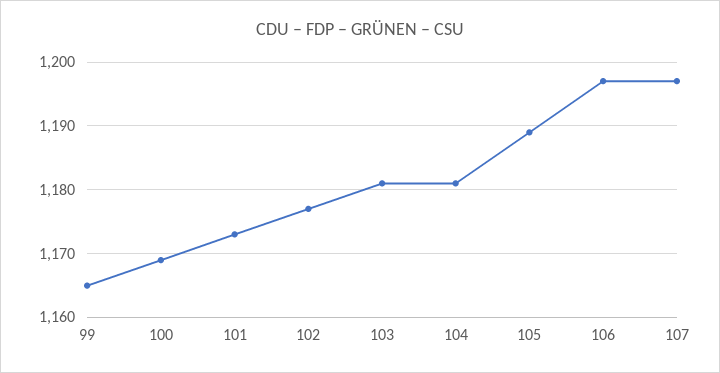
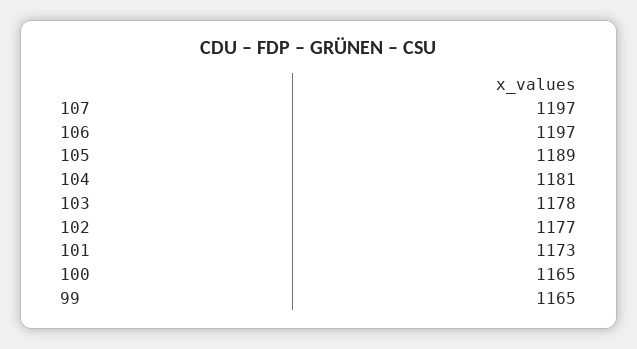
  {
    "99": 1165,
-   "100": 1169,
+   "100": 1165,
    "101": 1173,
    "102": 1177,
-   "103": 1181,
+   "103": 1178,
    "104": 1181,
    "105": 1189,
    "106": 1197,
    "107": 1197
  }

